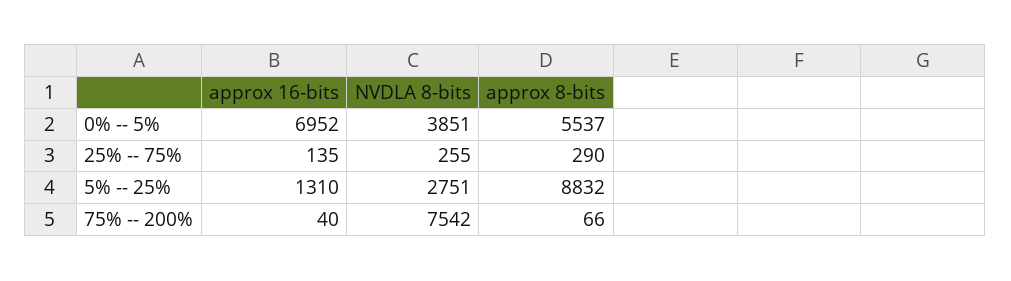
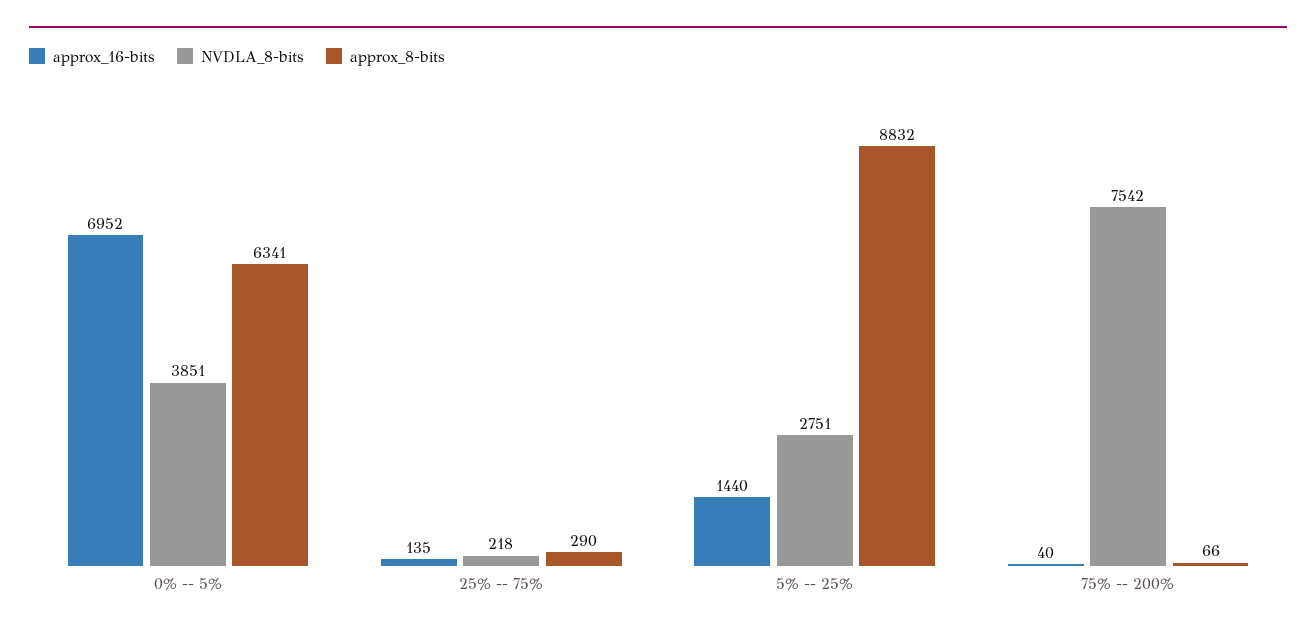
  {
    "approx 16-bits": {
      "0% -- 5%": 6952,
      "25% -- 75%": 135,
-     "5% -- 25%": 1310,
+     "5% -- 25%": 1440,
      "75% -- 200%": 40
    },
    "NVDLA 8-bits": {
      "0% -- 5%": 3851,
-     "25% -- 75%": 255,
+     "25% -- 75%": 218,
      "5% -- 25%": 2751,
      "75% -- 200%": 7542
    },
    "approx 8-bits": {
-     "0% -- 5%": 5537,
+     "0% -- 5%": 6341,
      "25% -- 75%": 290,
      "5% -- 25%": 8832,
      "75% -- 200%": 66
    }
  }

